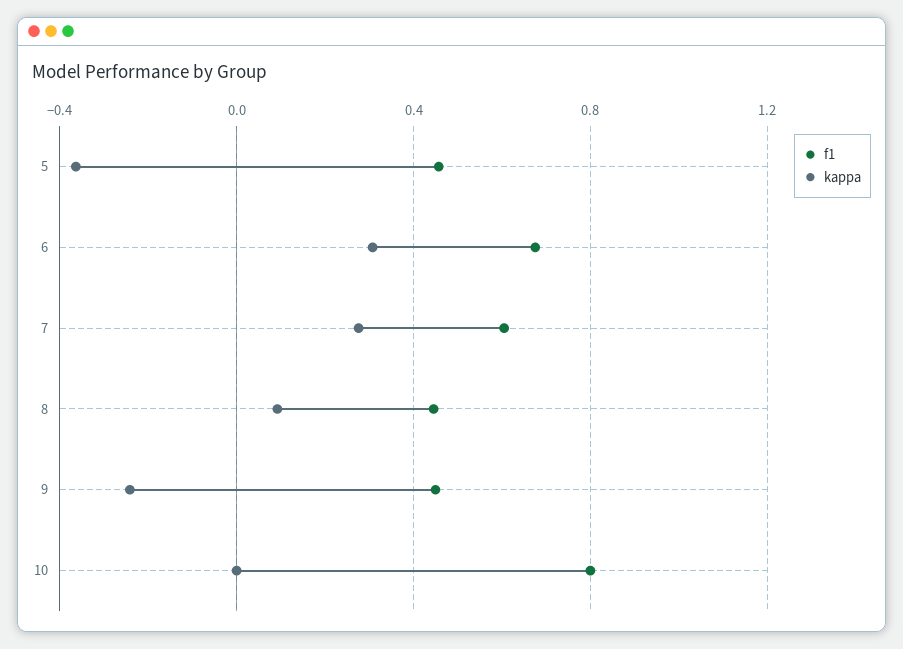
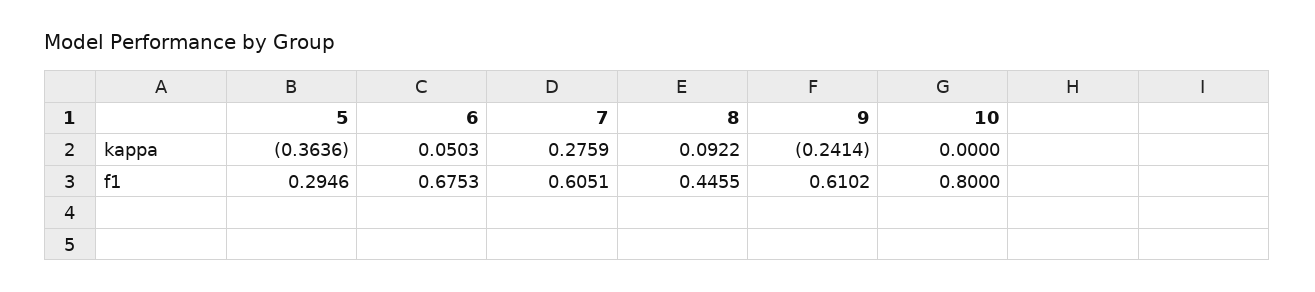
  {
    "f1": {
-     "5": 0.45,
+     "5": 0.2946,
      "6": 0.6753,
      "7": 0.6051,
      "8": 0.4455,
-     "9": 0.45,
+     "9": 0.6102,
      "10": 0.8
    },
    "kappa": {
      "5": -0.3636,
-     "6": 0.3,
+     "6": 0.0503,
      "7": 0.2759,
      "8": 0.0922,
      "9": -0.2414,
      "10": 0
    }
  }

